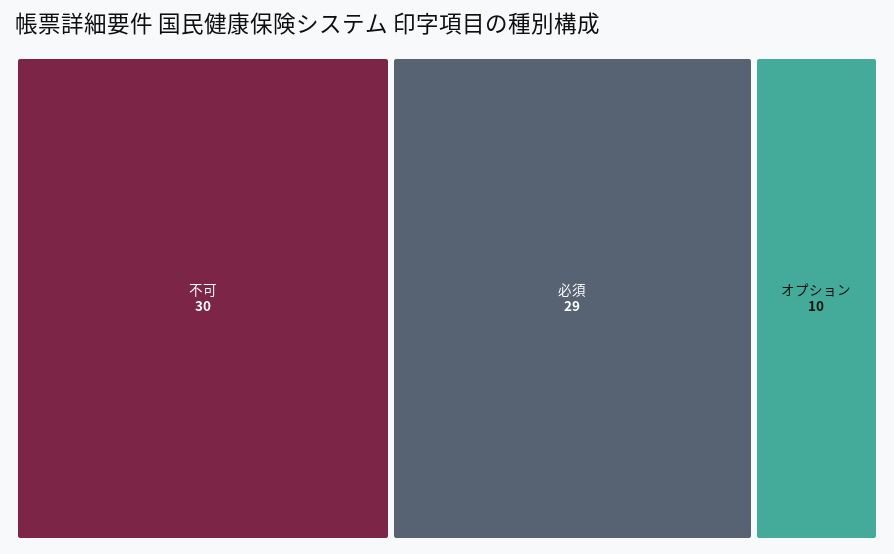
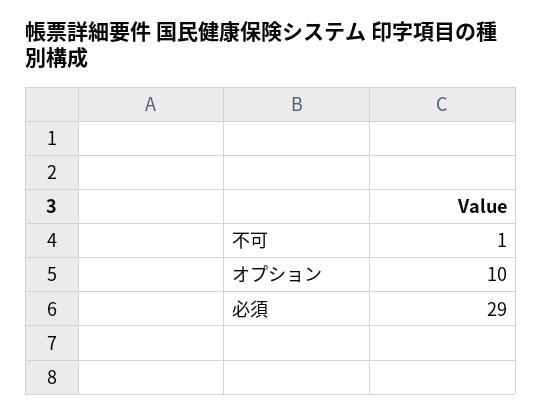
  {
-   "不可": 30,
+   "不可": 1,
    "必須": 29,
    "オプション": 10
  }

